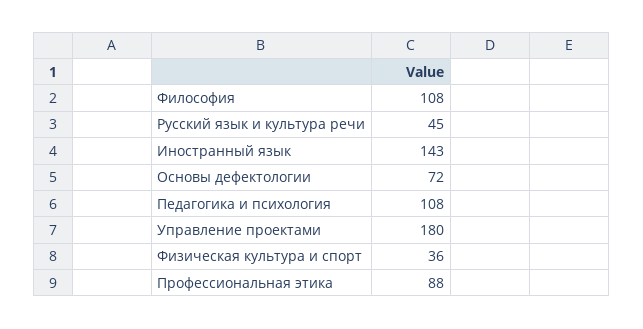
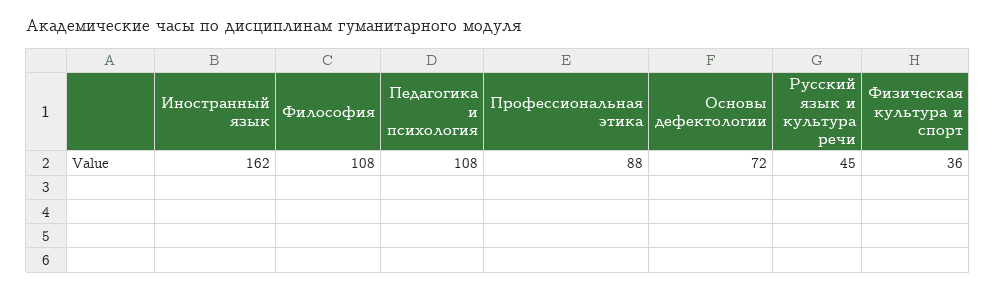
  {
    "Философия": 108,
    "Русский язык и культура речи": 45,
-   "Иностранный язык": 143,
+   "Иностранный язык": 162,
    "Основы дефектологии": 72,
    "Педагогика и психология": 108,
-   "Управление проектами": 180,
    "Физическая культура и спорт": 36,
    "Профессиональная этика": 88
  }

